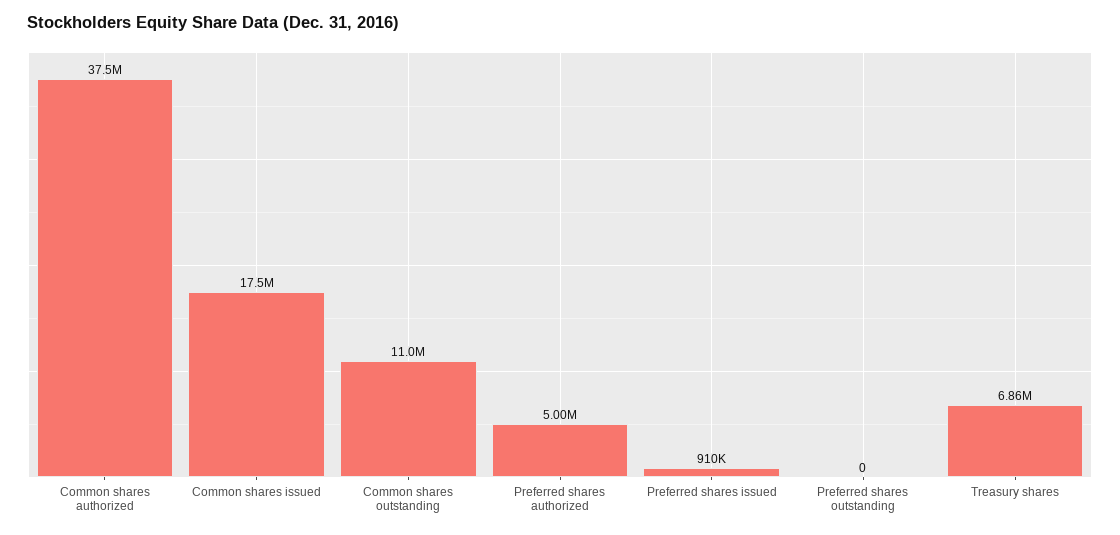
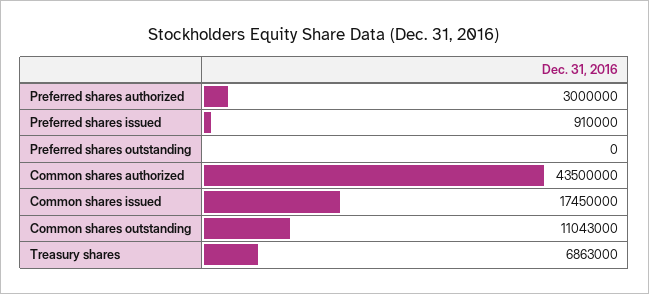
  {
-   "Common shares authorized": 37500000,
+   "Common shares authorized": 43500000,
    "Common shares issued": 17450000,
    "Common shares outstanding": 11043000,
-   "Preferred shares authorized": 5000000,
+   "Preferred shares authorized": 3000000,
    "Preferred shares issued": 910000,
    "Preferred shares outstanding": 0,
    "Treasury shares": 6863000
  }

